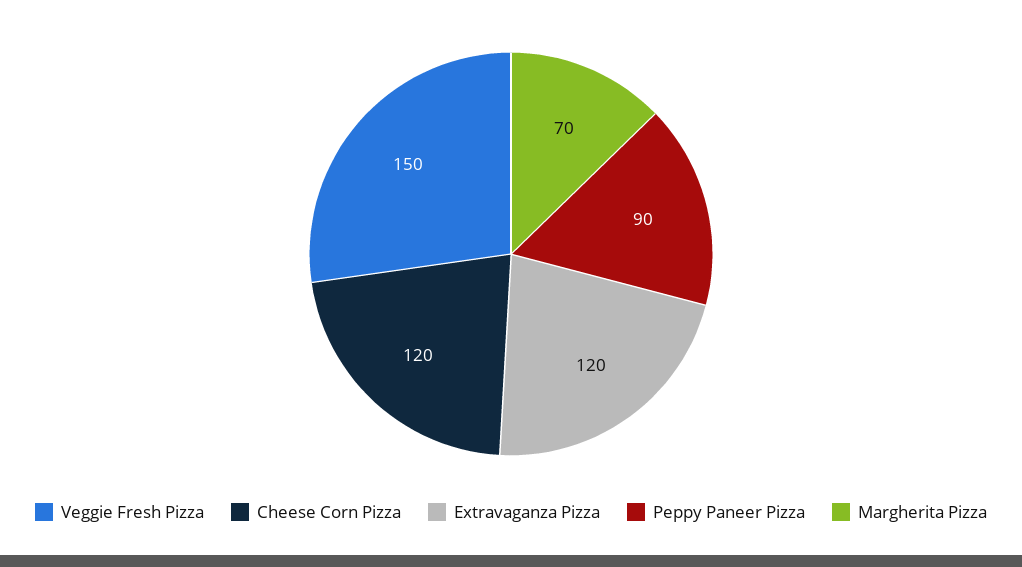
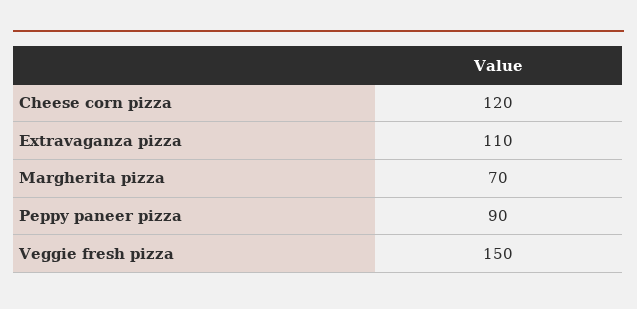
  {
    "Veggie Fresh Pizza": 150,
    "Cheese Corn Pizza": 120,
-   "Extravaganza Pizza": 120,
+   "Extravaganza Pizza": 110,
    "Peppy Paneer Pizza": 90,
    "Margherita Pizza": 70
  }

